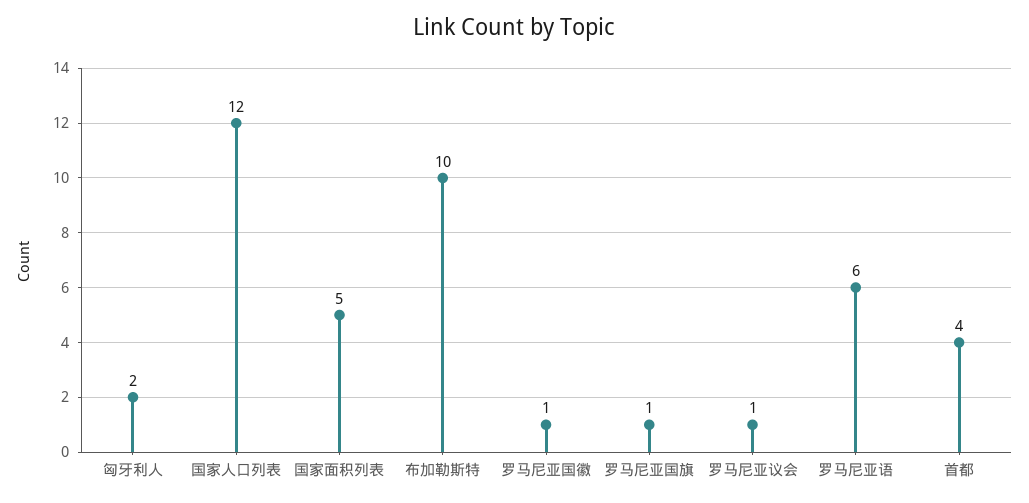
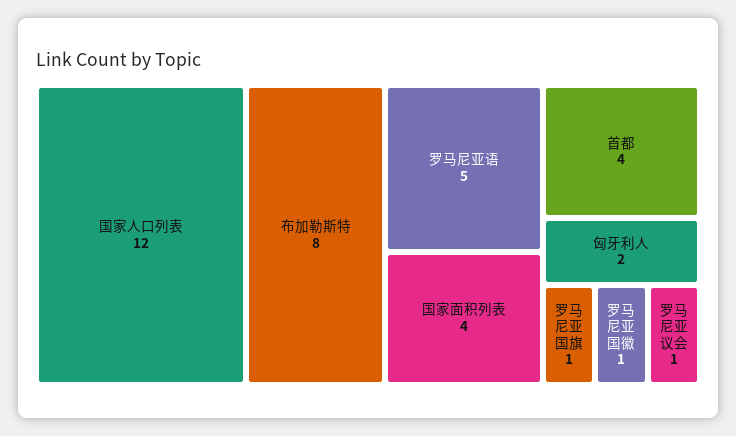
  {
    "匈牙利人": 2,
    "国家人口列表": 12,
-   "国家面积列表": 5,
+   "国家面积列表": 4,
-   "布加勒斯特": 10,
+   "布加勒斯特": 8,
    "罗马尼亚国徽": 1,
    "罗马尼亚国旗": 1,
    "罗马尼亚议会": 1,
-   "罗马尼亚语": 6,
+   "罗马尼亚语": 5,
    "首都": 4
  }

